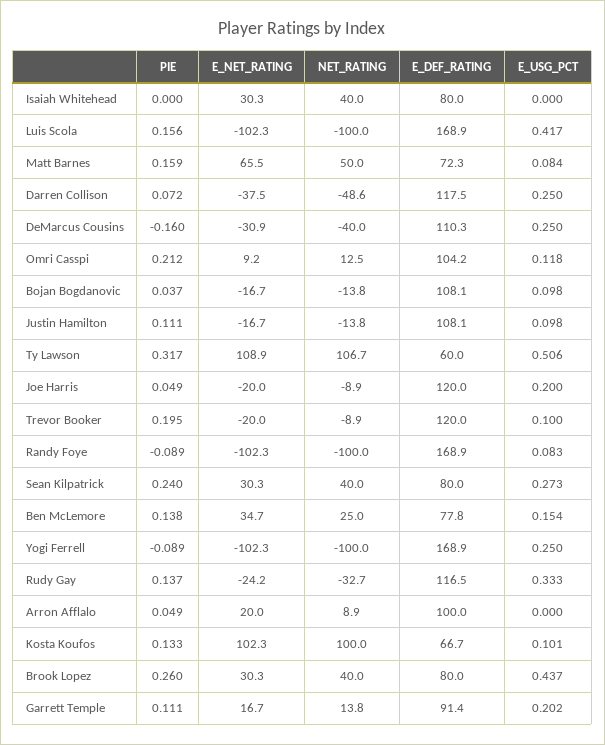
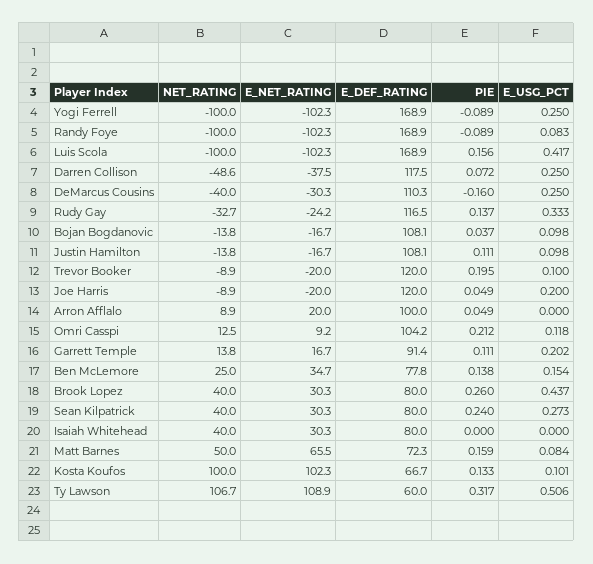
  {
    "PIE": {
      "Isaiah Whitehead": 0,
      "Luis Scola": 0.156,
      "Matt Barnes": 0.159,
      "Darren Collison": 0.072,
      "DeMarcus Cousins": -0.16,
      "Omri Casspi": 0.212,
      "Bojan Bogdanovic": 0.037,
      "Justin Hamilton": 0.111,
      "Ty Lawson": 0.317,
      "Joe Harris": 0.049,
      "Trevor Booker": 0.195,
      "Randy Foye": -0.089,
      "Sean Kilpatrick": 0.24,
      "Ben McLemore": 0.138,
      "Yogi Ferrell": -0.089,
      "Rudy Gay": 0.137,
      "Arron Afflalo": 0.049,
      "Kosta Koufos": 0.133,
      "Brook Lopez": 0.26,
      "Garrett Temple": 0.111
    },
    "E_NET_RATING": {
      "Isaiah Whitehead": 30.3,
      "Luis Scola": -102.3,
      "Matt Barnes": 65.5,
      "Darren Collison": -37.5,
-     "DeMarcus Cousins": -30.9,
+     "DeMarcus Cousins": -30.3,
      "Omri Casspi": 9.2,
      "Bojan Bogdanovic": -16.7,
      "Justin Hamilton": -16.7,
      "Ty Lawson": 108.9,
      "Joe Harris": -20,
      "Trevor Booker": -20,
      "Randy Foye": -102.3,
      "Sean Kilpatrick": 30.3,
      "Ben McLemore": 34.7,
      "Yogi Ferrell": -102.3,
      "Rudy Gay": -24.2,
      "Arron Afflalo": 20,
      "Kosta Koufos": 102.3,
      "Brook Lopez": 30.3,
      "Garrett Temple": 16.7
    },
    "NET_RATING": {
      "Isaiah Whitehead": 40,
      "Luis Scola": -100,
      "Matt Barnes": 50,
      "Darren Collison": -48.6,
      "DeMarcus Cousins": -40,
      "Omri Casspi": 12.5,
      "Bojan Bogdanovic": -13.8,
      "Justin Hamilton": -13.8,
      "Ty Lawson": 106.7,
      "Joe Harris": -8.9,
      "Trevor Booker": -8.9,
      "Randy Foye": -100,
      "Sean Kilpatrick": 40,
      "Ben McLemore": 25,
      "Yogi Ferrell": -100,
      "Rudy Gay": -32.7,
      "Arron Afflalo": 8.9,
      "Kosta Koufos": 100,
      "Brook Lopez": 40,
      "Garrett Temple": 13.8
    },
    "E_DEF_RATING": {
      "Isaiah Whitehead": 80,
      "Luis Scola": 168.9,
      "Matt Barnes": 72.3,
      "Darren Collison": 117.5,
      "DeMarcus Cousins": 110.3,
      "Omri Casspi": 104.2,
      "Bojan Bogdanovic": 108.1,
      "Justin Hamilton": 108.1,
      "Ty Lawson": 60,
      "Joe Harris": 120,
      "Trevor Booker": 120,
      "Randy Foye": 168.9,
      "Sean Kilpatrick": 80,
      "Ben McLemore": 77.8,
      "Yogi Ferrell": 168.9,
      "Rudy Gay": 116.5,
      "Arron Afflalo": 100,
      "Kosta Koufos": 66.7,
      "Brook Lopez": 80,
      "Garrett Temple": 91.4
    },
    "E_USG_PCT": {
      "Isaiah Whitehead": 0,
      "Luis Scola": 0.417,
      "Matt Barnes": 0.084,
      "Darren Collison": 0.25,
      "DeMarcus Cousins": 0.25,
      "Omri Casspi": 0.118,
      "Bojan Bogdanovic": 0.098,
      "Justin Hamilton": 0.098,
      "Ty Lawson": 0.506,
      "Joe Harris": 0.2,
      "Trevor Booker": 0.1,
      "Randy Foye": 0.083,
      "Sean Kilpatrick": 0.273,
      "Ben McLemore": 0.154,
      "Yogi Ferrell": 0.25,
      "Rudy Gay": 0.333,
      "Arron Afflalo": 0,
      "Kosta Koufos": 0.101,
      "Brook Lopez": 0.437,
      "Garrett Temple": 0.202
    }
  }

